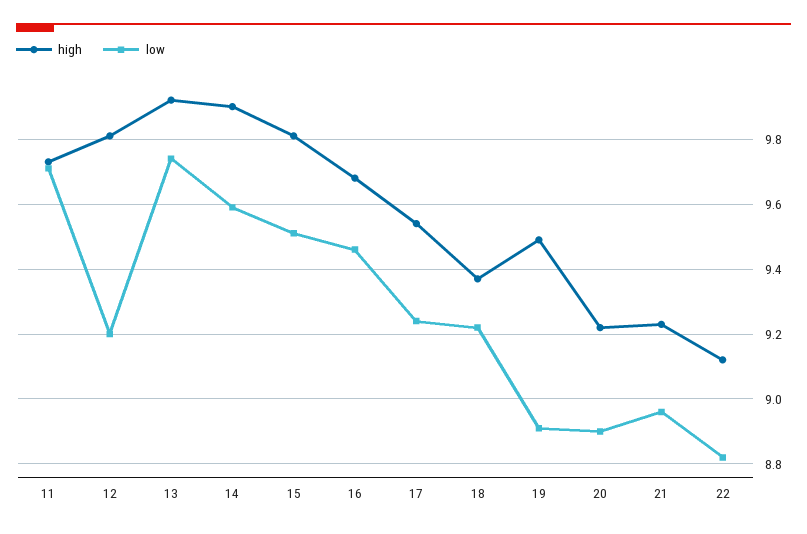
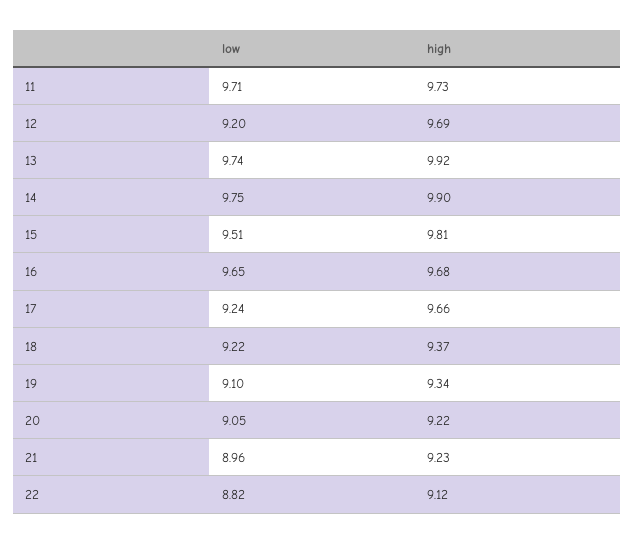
  {
    "high": {
      "11": 9.73,
-     "12": 9.8,
+     "12": 9.69,
      "13": 9.92,
      "14": 9.9,
      "15": 9.81,
      "16": 9.68,
-     "17": 9.55,
+     "17": 9.66,
      "18": 9.37,
-     "19": 9.5,
+     "19": 9.34,
      "20": 9.22,
      "21": 9.23,
      "22": 9.12
    },
    "low": {
      "11": 9.71,
      "12": 9.2,
      "13": 9.74,
-     "14": 9.6,
+     "14": 9.75,
      "15": 9.51,
-     "16": 9.45,
+     "16": 9.65,
      "17": 9.24,
      "18": 9.22,
-     "19": 8.9,
+     "19": 9.1,
-     "20": 8.9,
+     "20": 9.05,
      "21": 8.96,
      "22": 8.82
    }
  }

